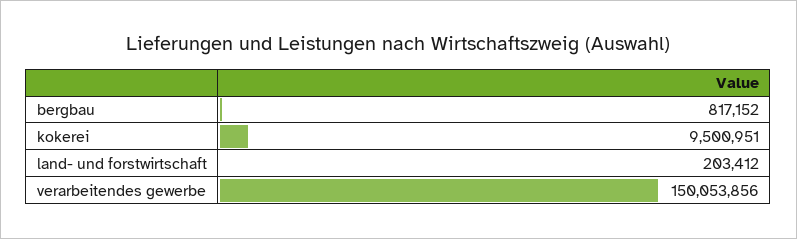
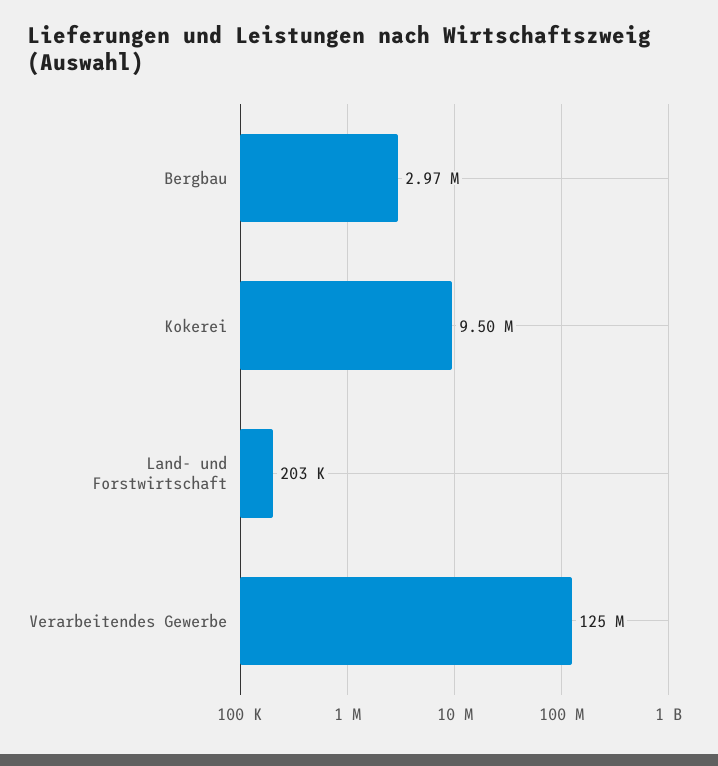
  {
-   "bergbau": 817152,
+   "bergbau": 2970000,
    "kokerei": 9500951,
    "land- und forstwirtschaft": 203412,
-   "verarbeitendes gewerbe": 150053856
+   "verarbeitendes gewerbe": 125000000
  }

